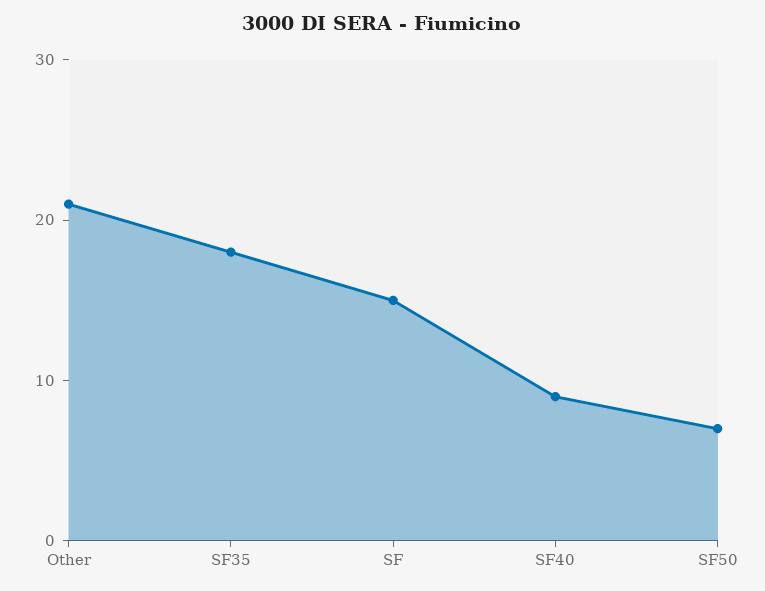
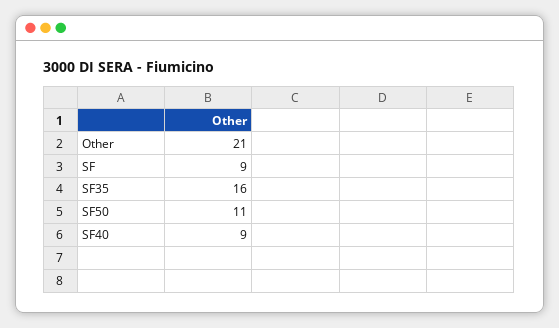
  {
    "Other": 21,
-   "SF35": 18,
+   "SF35": 16,
-   "SF": 15,
+   "SF": 9,
    "SF40": 9,
-   "SF50": 7
+   "SF50": 11
  }

